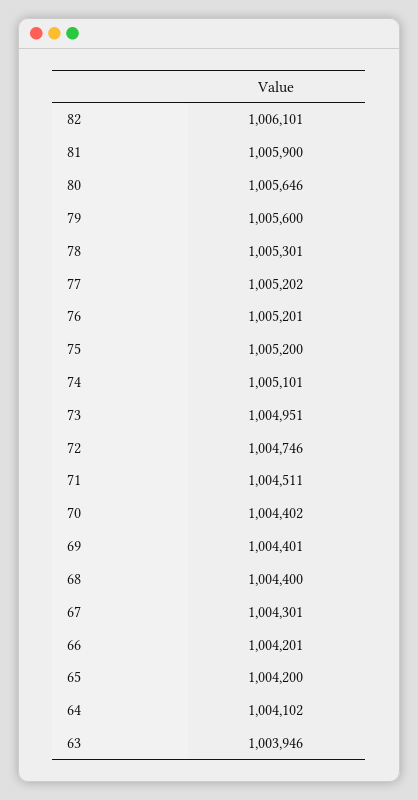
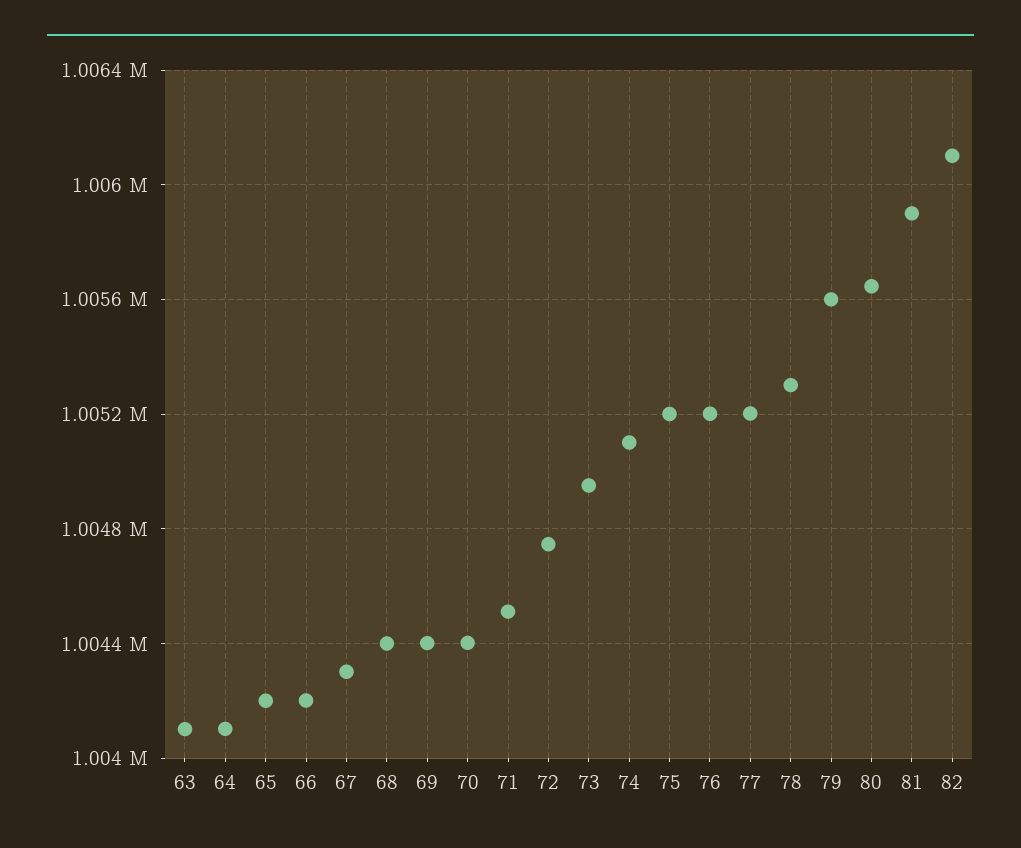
  {
    "82": 1006101,
    "81": 1005900,
    "80": 1005646,
    "79": 1005600,
    "78": 1005301,
    "77": 1005202,
    "76": 1005201,
    "75": 1005200,
    "74": 1005101,
    "73": 1004951,
    "72": 1004746,
    "71": 1004511,
    "70": 1004402,
    "69": 1004401,
    "68": 1004400,
    "67": 1004301,
    "66": 1004201,
    "65": 1004200,
    "64": 1004102,
-   "63": 1003946
+   "63": 1004100
  }

